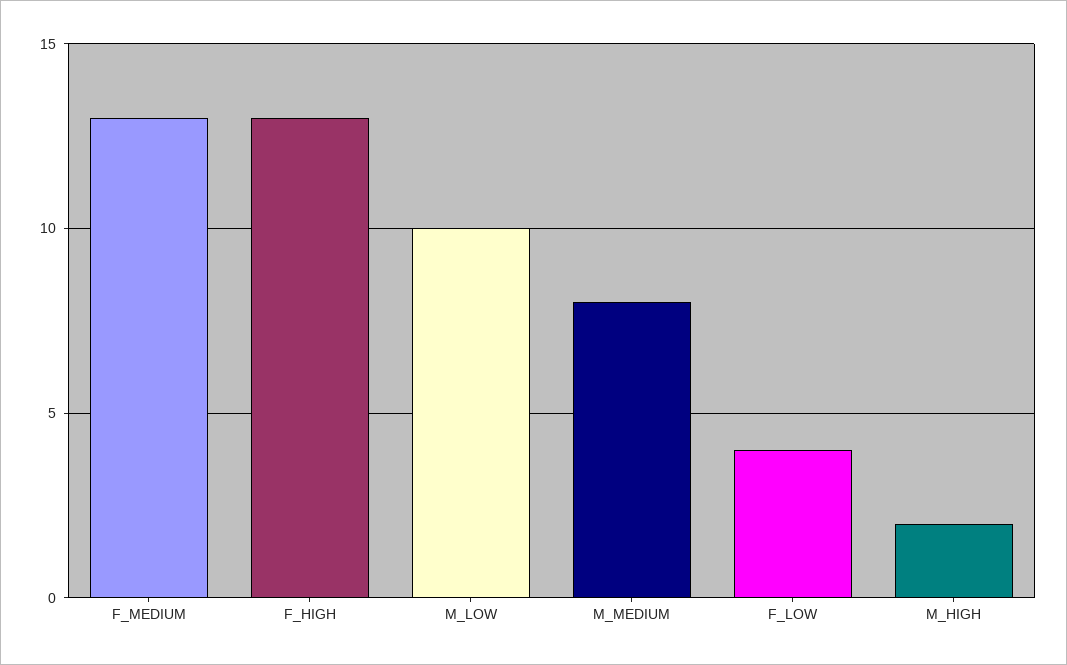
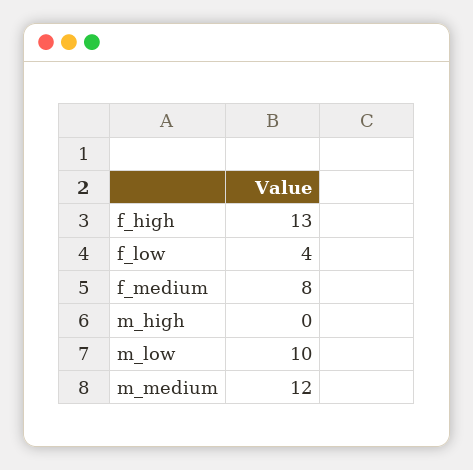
  {
-   "F_MEDIUM": 13,
+   "F_MEDIUM": 8,
    "F_HIGH": 13,
    "M_LOW": 10,
-   "M_MEDIUM": 8,
+   "M_MEDIUM": 12,
    "F_LOW": 4,
-   "M_HIGH": 2
+   "M_HIGH": 0
  }

